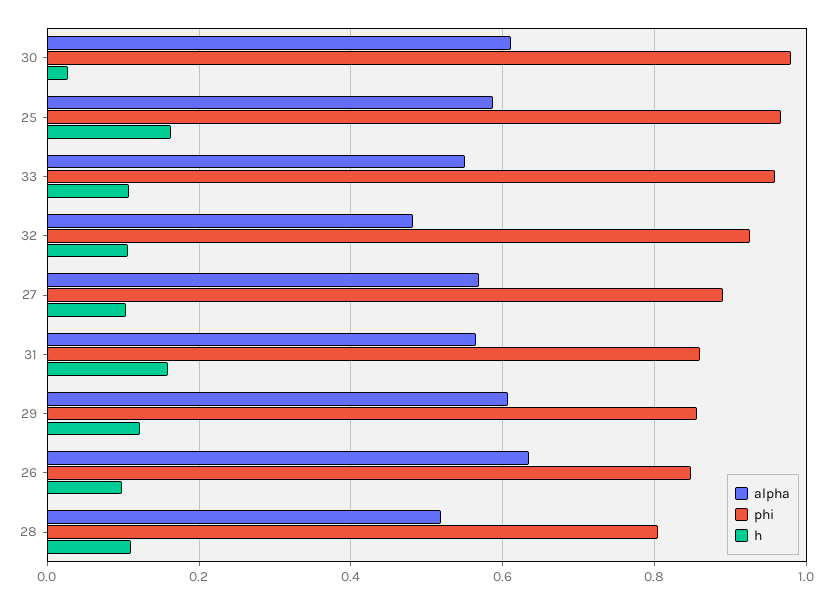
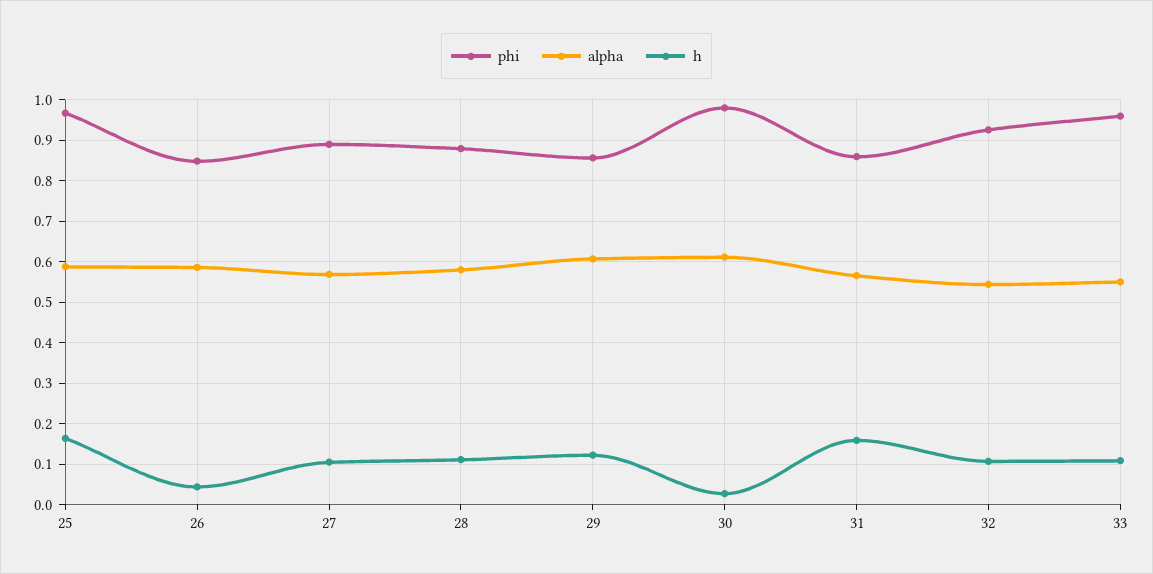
  {
    "alpha": {
      "30": 0.62,
      "25": 0.58,
      "33": 0.54,
-     "32": 0.48,
+     "32": 0.54,
      "27": 0.56,
      "31": 0.56,
      "29": 0.6,
-     "26": 0.64,
+     "26": 0.58,
-     "28": 0.52
+     "28": 0.58
    },
    "phi": {
      "30": 0.98,
      "25": 0.96,
      "33": 0.96,
      "32": 0.92,
      "27": 0.9,
      "31": 0.86,
      "29": 0.86,
      "26": 0.84,
-     "28": 0.8
+     "28": 0.88
    },
    "h": {
      "30": 0.02,
      "25": 0.16,
      "33": 0.1,
      "32": 0.1,
      "27": 0.1,
      "31": 0.16,
      "29": 0.12,
-     "26": 0.1,
+     "26": 0.04,
      "28": 0.12
    }
  }

